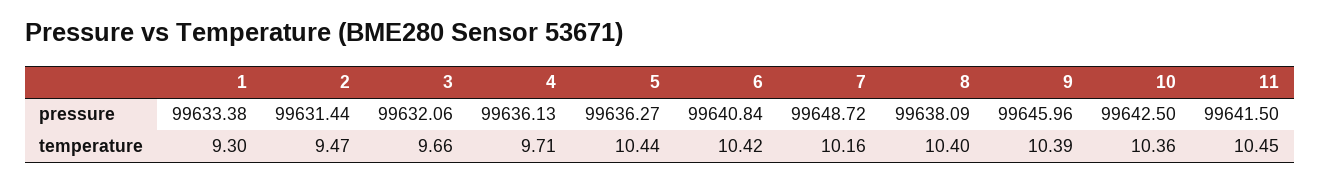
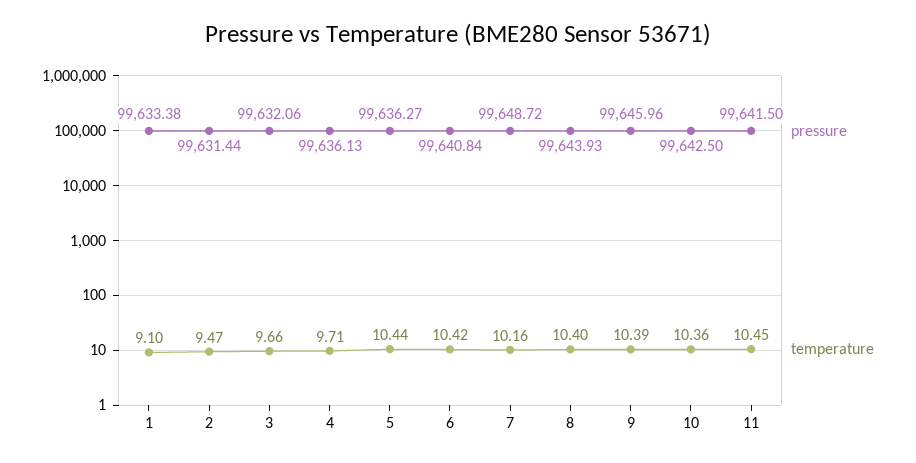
  {
    "pressure": {
      "1": 99633.38,
      "2": 99631.44,
      "3": 99632.06,
      "4": 99636.13,
      "5": 99636.27,
      "6": 99640.84,
      "7": 99648.72,
-     "8": 99638.09,
+     "8": 99643.93,
      "9": 99645.96,
      "10": 99642.5,
      "11": 99641.5
    },
    "temperature": {
-     "1": 9.3,
+     "1": 9.1,
      "2": 9.47,
      "3": 9.66,
      "4": 9.71,
      "5": 10.44,
      "6": 10.42,
      "7": 10.16,
      "8": 10.4,
      "9": 10.39,
      "10": 10.36,
      "11": 10.45
    }
  }

